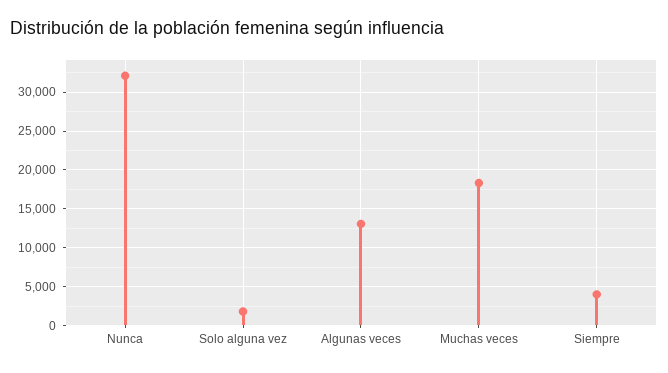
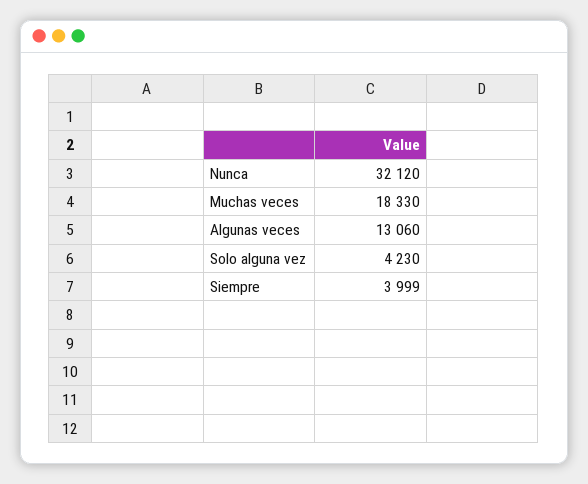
  {
    "Nunca": 32120,
-   "Solo alguna vez": 2000,
+   "Solo alguna vez": 4230,
    "Algunas veces": 13060,
    "Muchas veces": 18330,
    "Siempre": 3999
  }

